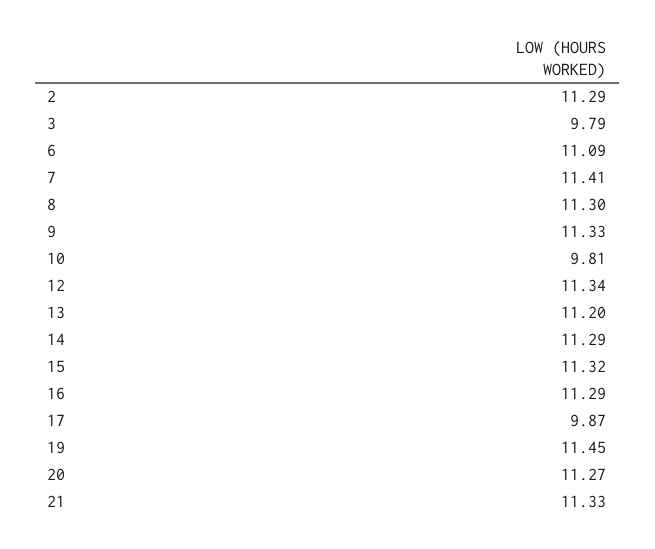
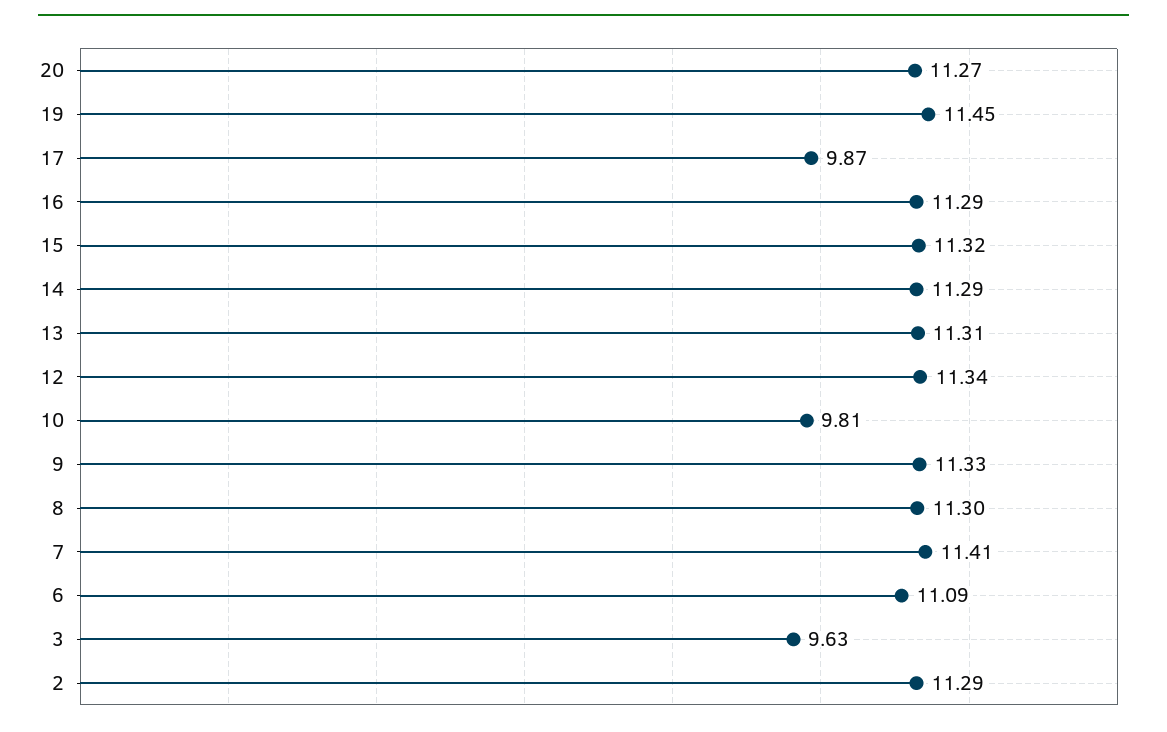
  {
    "2": 11.29,
-   "3": 9.79,
+   "3": 9.63,
    "6": 11.09,
    "7": 11.41,
    "8": 11.3,
    "9": 11.33,
    "10": 9.81,
    "12": 11.34,
-   "13": 11.2,
+   "13": 11.31,
    "14": 11.29,
    "15": 11.32,
    "16": 11.29,
    "17": 9.87,
    "19": 11.45,
-   "20": 11.27,
+   "20": 11.27
-   "21": 11.33
  }

